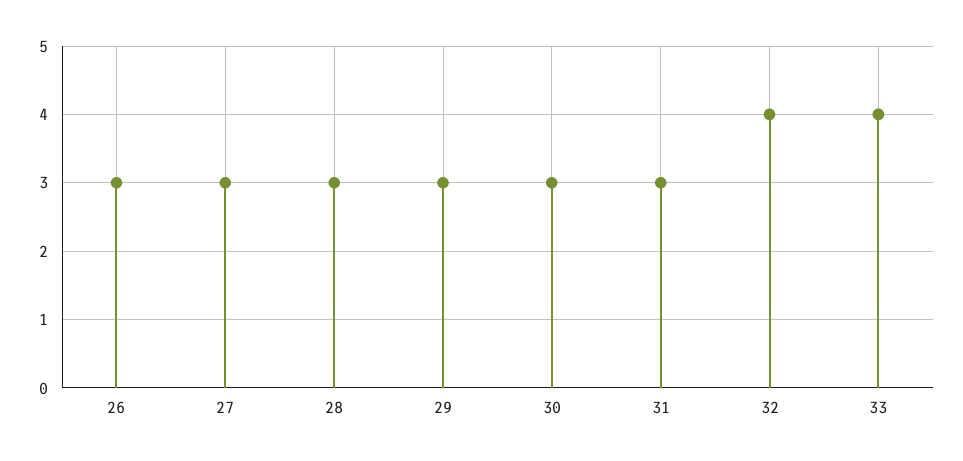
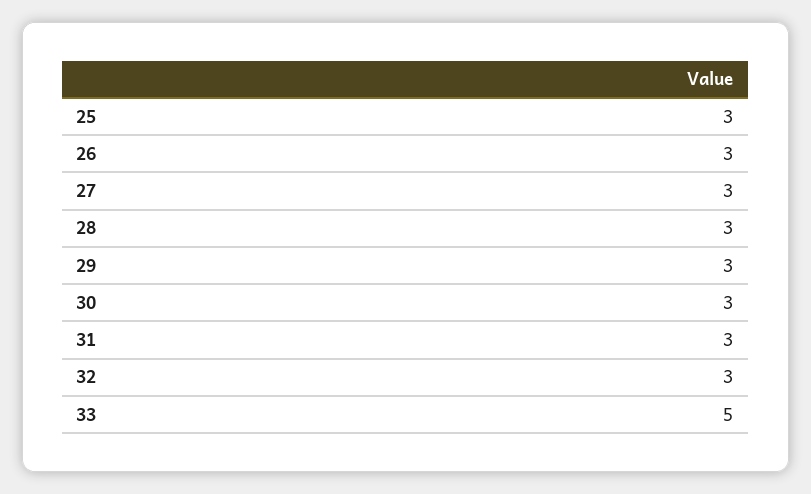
  {
    "26": 3,
    "27": 3,
    "28": 3,
    "29": 3,
    "30": 3,
    "31": 3,
-   "32": 4,
+   "32": 3,
-   "33": 4
+   "33": 5,
+   "25": 3
  }

